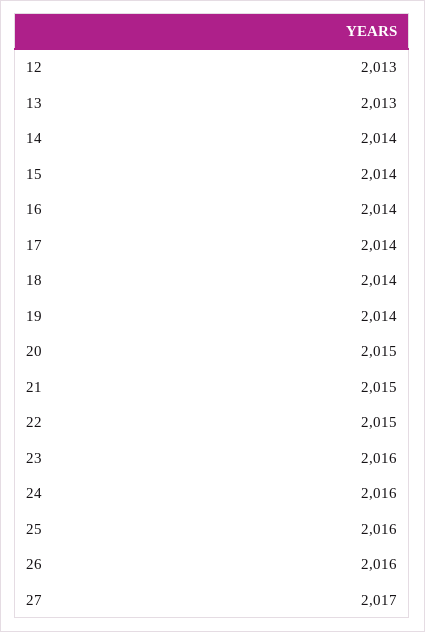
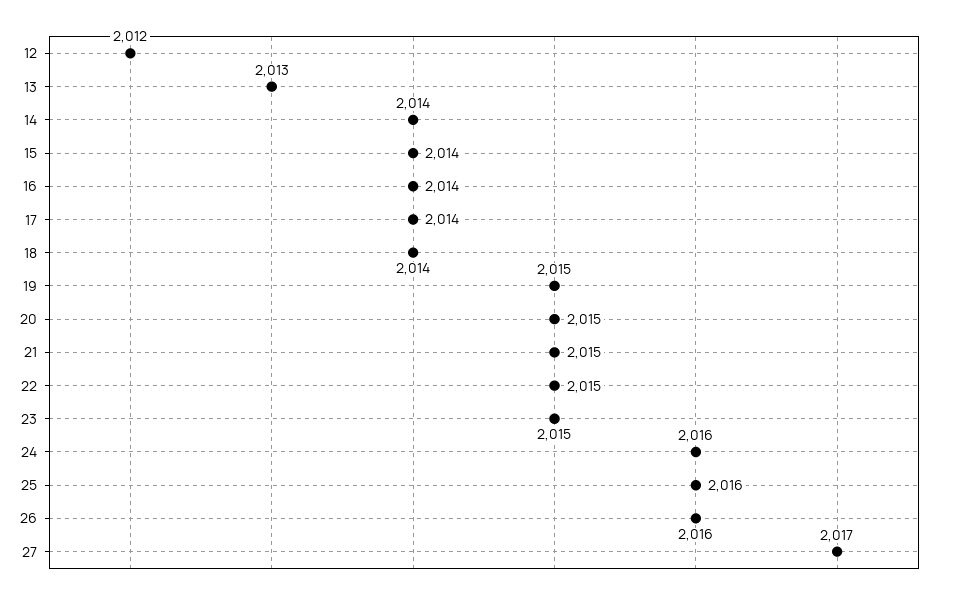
  {
-   "12": 2013,
+   "12": 2012,
    "13": 2013,
    "14": 2014,
    "15": 2014,
    "16": 2014,
    "17": 2014,
    "18": 2014,
-   "19": 2014,
+   "19": 2015,
    "20": 2015,
    "21": 2015,
    "22": 2015,
-   "23": 2016,
+   "23": 2015,
    "24": 2016,
    "25": 2016,
    "26": 2016,
    "27": 2017
  }

